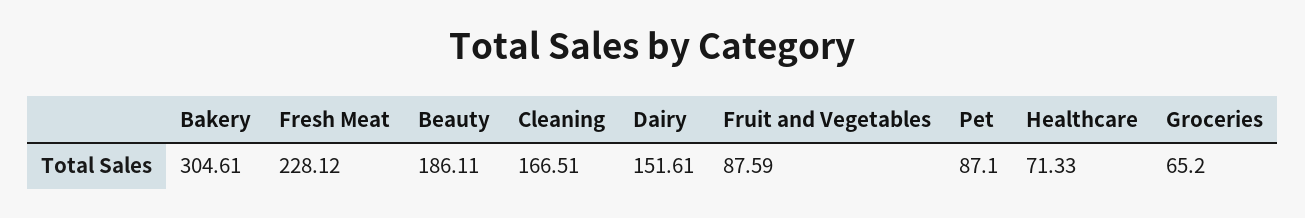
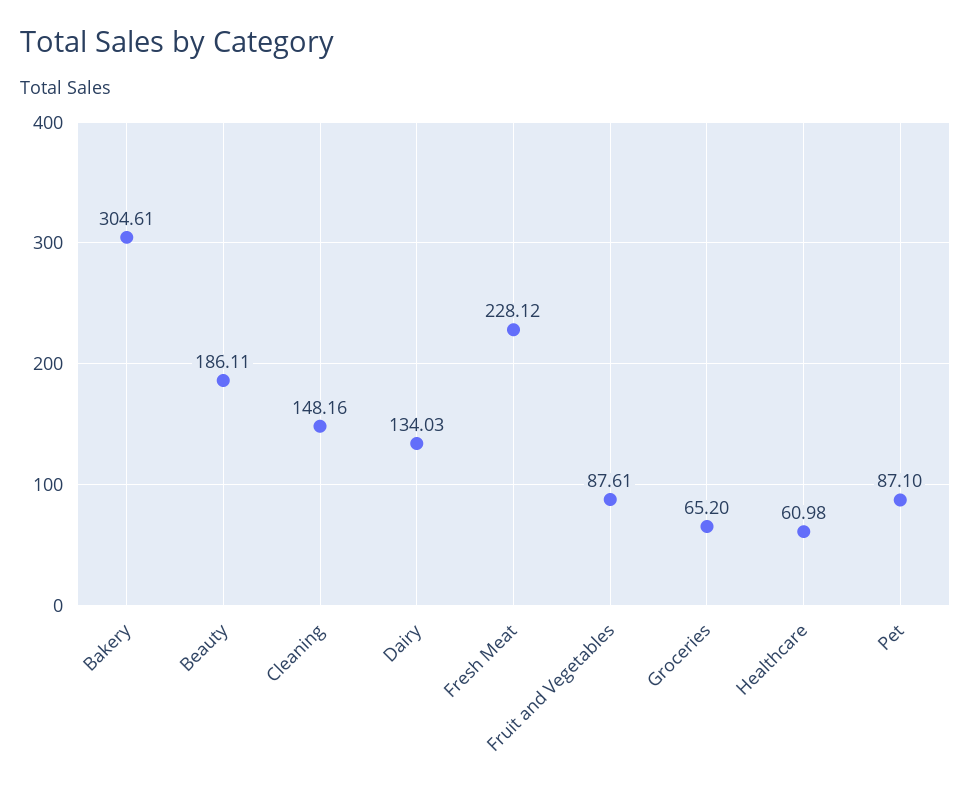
  {
    "Bakery": 304.61,
    "Fresh Meat": 228.12,
    "Beauty": 186.11,
-   "Cleaning": 166.51,
+   "Cleaning": 148.16,
-   "Dairy": 151.61,
+   "Dairy": 134.03,
-   "Fruit and Vegetables": 87.59,
+   "Fruit and Vegetables": 87.61,
    "Pet": 87.1,
-   "Healthcare": 71.33,
+   "Healthcare": 60.98,
    "Groceries": 65.2
  }

